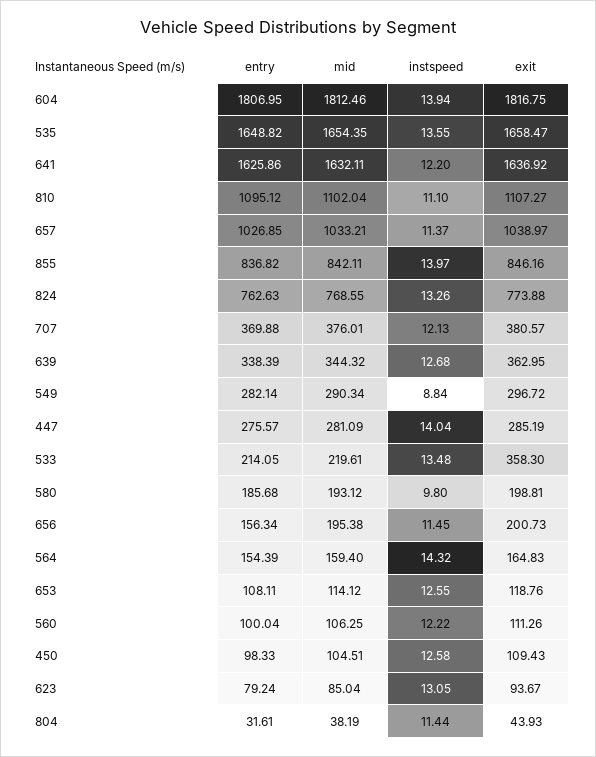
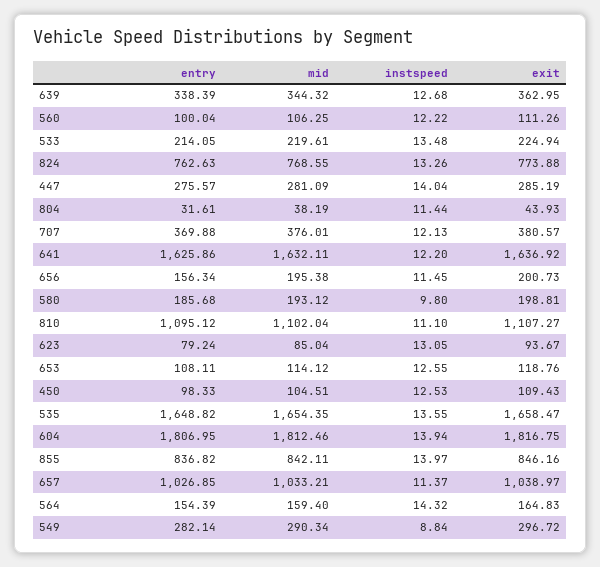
  {
    "entry": {
      "604": 1806.95,
      "535": 1648.82,
      "641": 1625.86,
      "810": 1095.12,
      "657": 1026.85,
      "855": 836.82,
      "824": 762.63,
      "707": 369.88,
      "639": 338.39,
      "549": 282.14,
      "447": 275.57,
      "533": 214.05,
      "580": 185.68,
      "656": 156.34,
      "564": 154.39,
      "653": 108.11,
      "560": 100.04,
      "450": 98.33,
      "623": 79.24,
      "804": 31.61
    },
    "mid": {
      "604": 1812.46,
      "535": 1654.35,
      "641": 1632.11,
      "810": 1102.04,
      "657": 1033.21,
      "855": 842.11,
      "824": 768.55,
      "707": 376.01,
      "639": 344.32,
      "549": 290.34,
      "447": 281.09,
      "533": 219.61,
      "580": 193.12,
      "656": 195.38,
      "564": 159.4,
      "653": 114.12,
      "560": 106.25,
      "450": 104.51,
      "623": 85.04,
      "804": 38.19
    },
    "instspeed": {
      "604": 13.94,
      "535": 13.55,
      "641": 12.2,
      "810": 11.1,
      "657": 11.37,
      "855": 13.97,
      "824": 13.26,
      "707": 12.13,
      "639": 12.68,
      "549": 8.84,
      "447": 14.04,
      "533": 13.48,
      "580": 9.8,
      "656": 11.45,
      "564": 14.32,
      "653": 12.55,
      "560": 12.22,
-     "450": 12.58,
+     "450": 12.53,
      "623": 13.05,
      "804": 11.44
    },
    "exit": {
      "604": 1816.75,
      "535": 1658.47,
      "641": 1636.92,
      "810": 1107.27,
      "657": 1038.97,
      "855": 846.16,
      "824": 773.88,
      "707": 380.57,
      "639": 362.95,
      "549": 296.72,
      "447": 285.19,
-     "533": 358.3,
+     "533": 224.94,
      "580": 198.81,
      "656": 200.73,
      "564": 164.83,
      "653": 118.76,
      "560": 111.26,
      "450": 109.43,
      "623": 93.67,
      "804": 43.93
    }
  }

